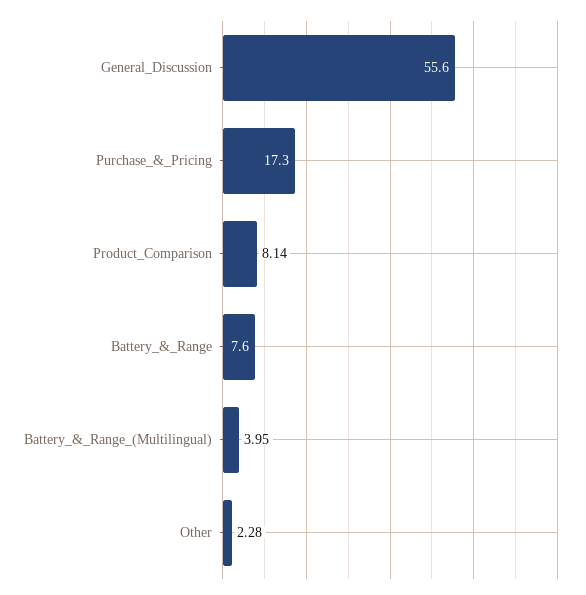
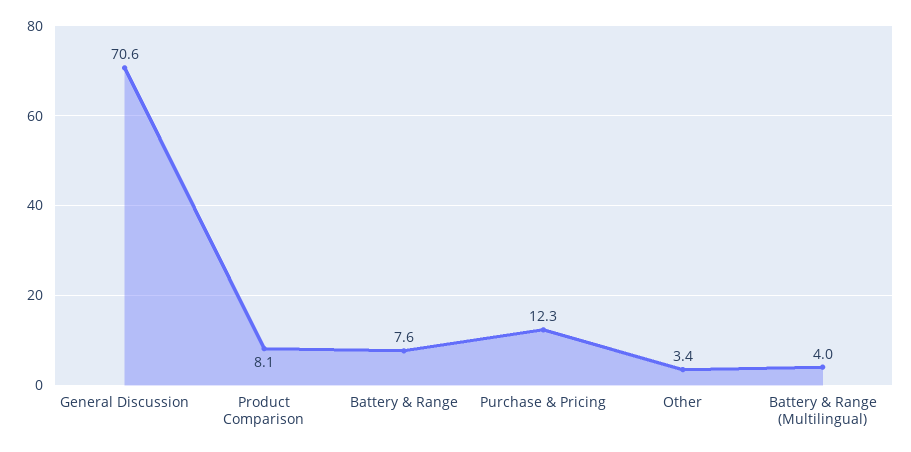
  {
-   "General_Discussion": 55.6,
+   "General_Discussion": 70.6,
-   "Purchase_&_Pricing": 17.3,
+   "Purchase_&_Pricing": 12.3,
    "Product_Comparison": 8.14,
    "Battery_&_Range": 7.6,
    "Battery_&_Range_(Multilingual)": 3.95,
-   "Other": 2.28
+   "Other": 3.4
  }

